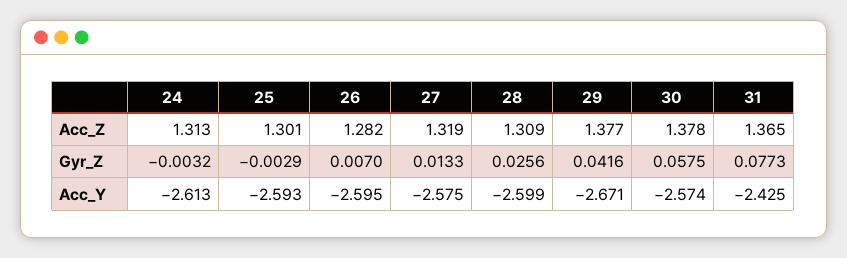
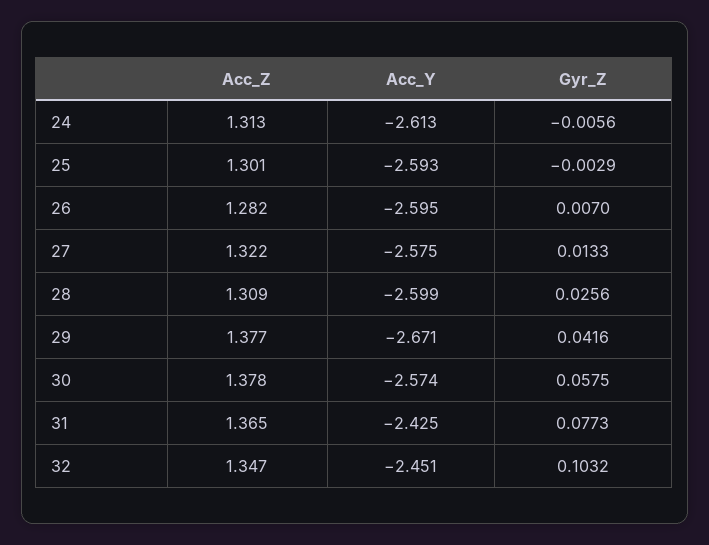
  {
    "24": {
      "Acc_Z": 1.313,
-     "Gyr_Z": -0.0032,
+     "Gyr_Z": -0.0056,
      "Acc_Y": -2.613
    },
    "25": {
      "Acc_Z": 1.301,
      "Gyr_Z": -0.0029,
      "Acc_Y": -2.593
    },
    "26": {
      "Acc_Z": 1.282,
      "Gyr_Z": 0.007,
      "Acc_Y": -2.595
    },
    "27": {
-     "Acc_Z": 1.319,
+     "Acc_Z": 1.322,
      "Gyr_Z": 0.0133,
      "Acc_Y": -2.575
    },
    "28": {
      "Acc_Z": 1.309,
      "Gyr_Z": 0.0256,
      "Acc_Y": -2.599
    },
    "29": {
      "Acc_Z": 1.377,
      "Gyr_Z": 0.0416,
      "Acc_Y": -2.671
    },
    "30": {
      "Acc_Z": 1.378,
      "Gyr_Z": 0.0575,
      "Acc_Y": -2.574
    },
    "31": {
      "Acc_Z": 1.365,
      "Gyr_Z": 0.0773,
      "Acc_Y": -2.425
-   }
+   },
+   "32": {
+     "Acc_Z": 1.347,
+     "Acc_Y": -2.451,
+     "Gyr_Z": 0.1032
+   }
  }

